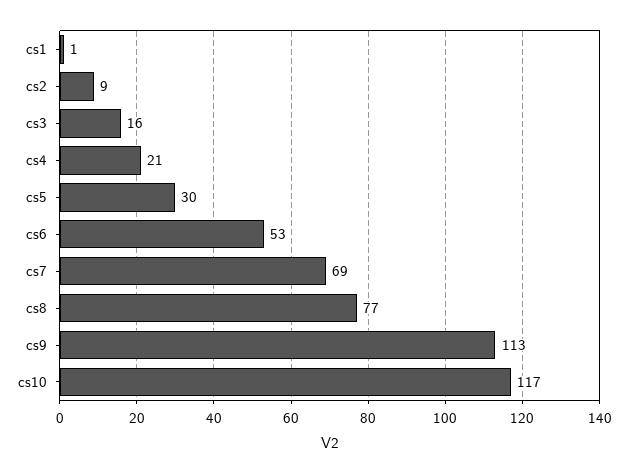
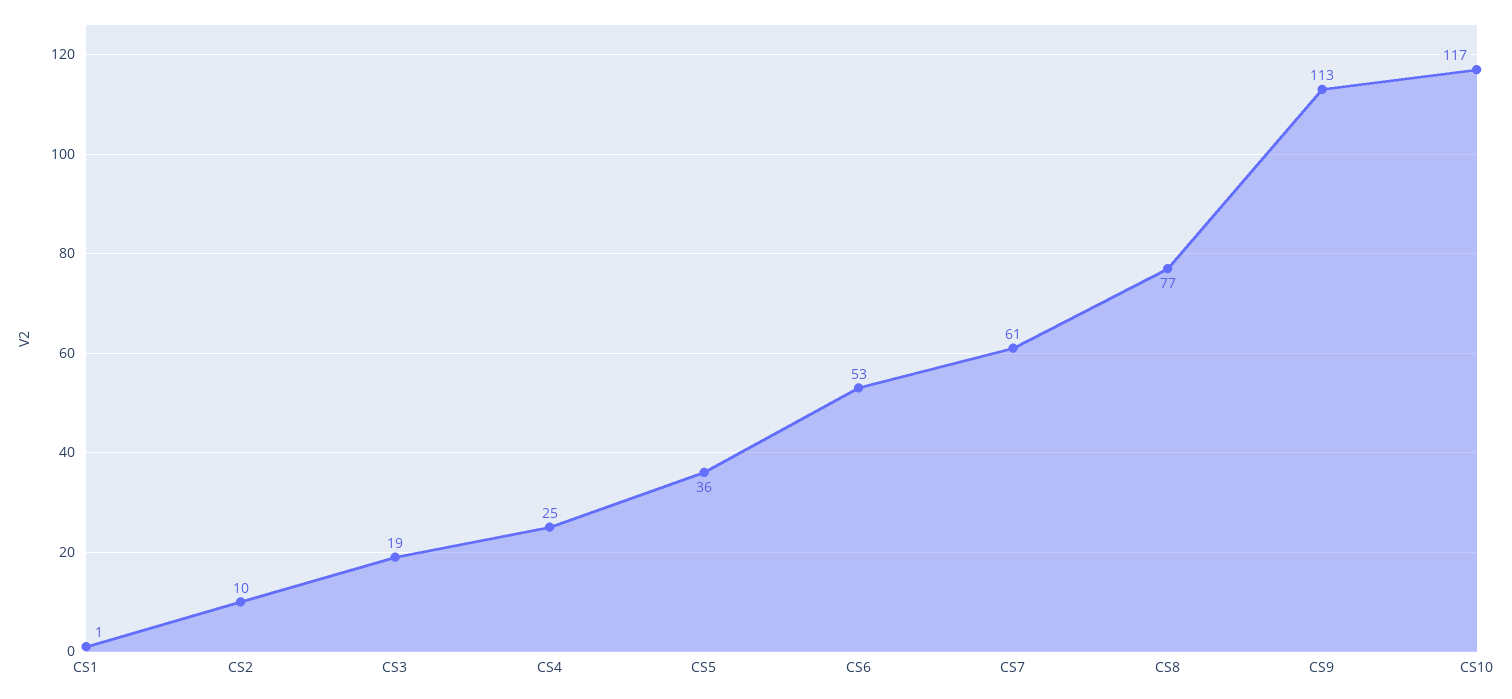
  {
    "cs1": 1,
-   "cs2": 9,
+   "cs2": 10,
-   "cs3": 16,
+   "cs3": 19,
-   "cs4": 21,
+   "cs4": 25,
-   "cs5": 30,
+   "cs5": 36,
    "cs6": 53,
-   "cs7": 69,
+   "cs7": 61,
    "cs8": 77,
    "cs9": 113,
    "cs10": 117
  }

